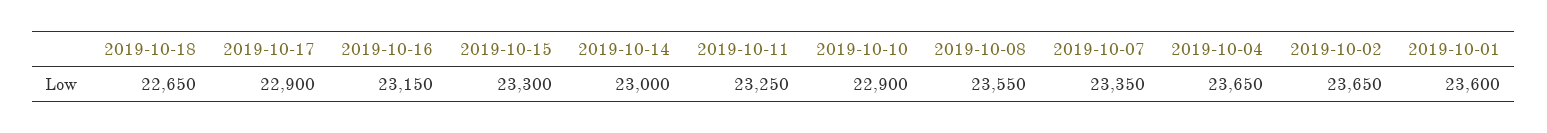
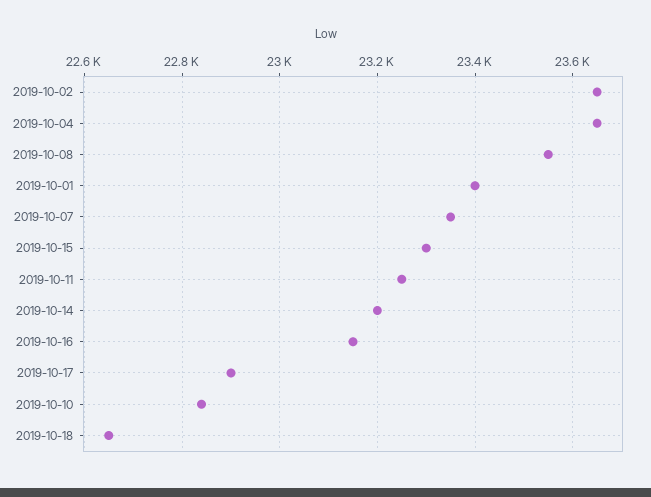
  {
    "2019-10-18": 22650,
    "2019-10-17": 22900,
    "2019-10-16": 23150,
    "2019-10-15": 23300,
-   "2019-10-14": 23000,
+   "2019-10-14": 23200,
    "2019-10-11": 23250,
-   "2019-10-10": 22900,
+   "2019-10-10": 22840,
    "2019-10-08": 23550,
    "2019-10-07": 23350,
    "2019-10-04": 23650,
    "2019-10-02": 23650,
-   "2019-10-01": 23600
+   "2019-10-01": 23400
  }

